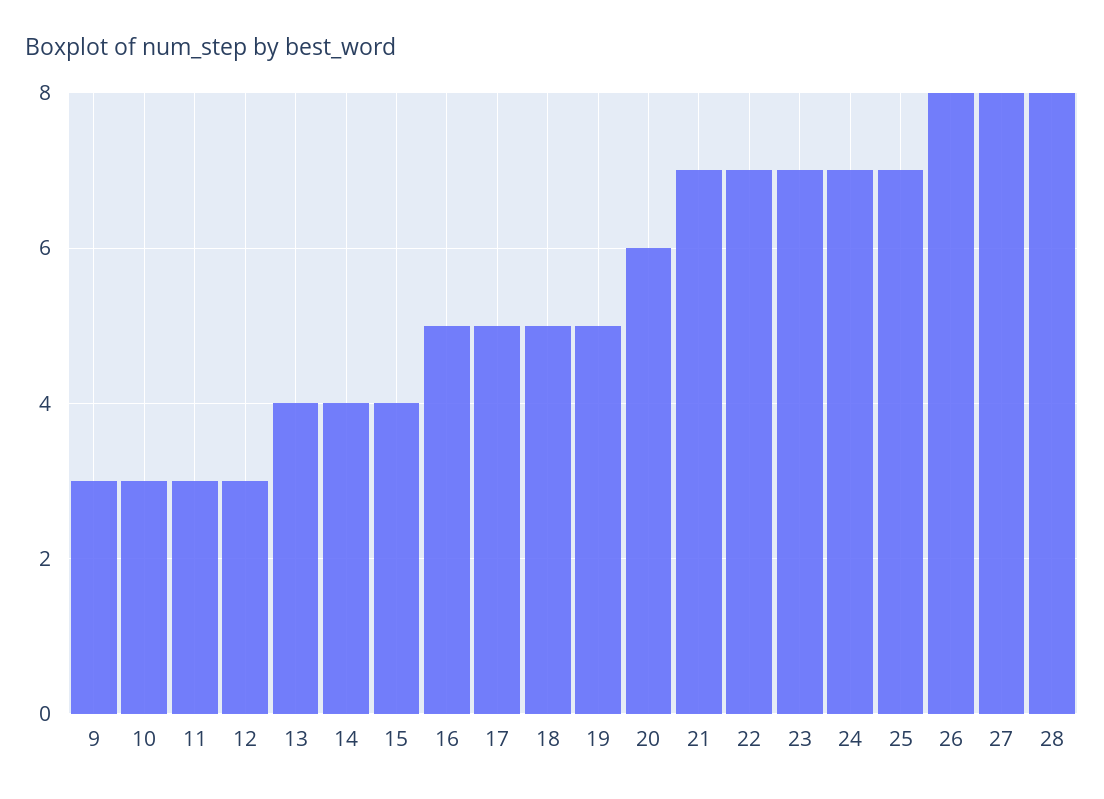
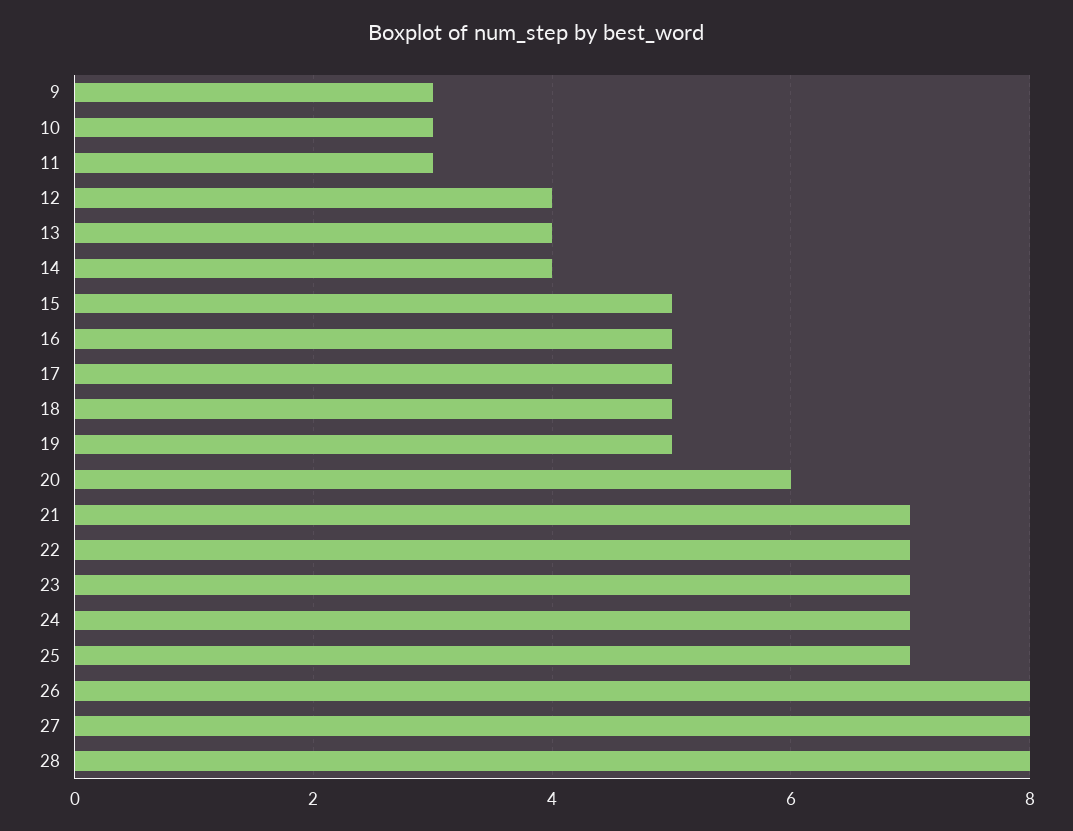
  {
    "9": 3,
    "10": 3,
    "11": 3,
-   "12": 3,
+   "12": 4,
    "13": 4,
    "14": 4,
-   "15": 4,
+   "15": 5,
    "16": 5,
    "17": 5,
    "18": 5,
    "19": 5,
    "20": 6,
    "21": 7,
    "22": 7,
    "23": 7,
    "24": 7,
    "25": 7,
    "26": 8,
    "27": 8,
    "28": 8
  }

